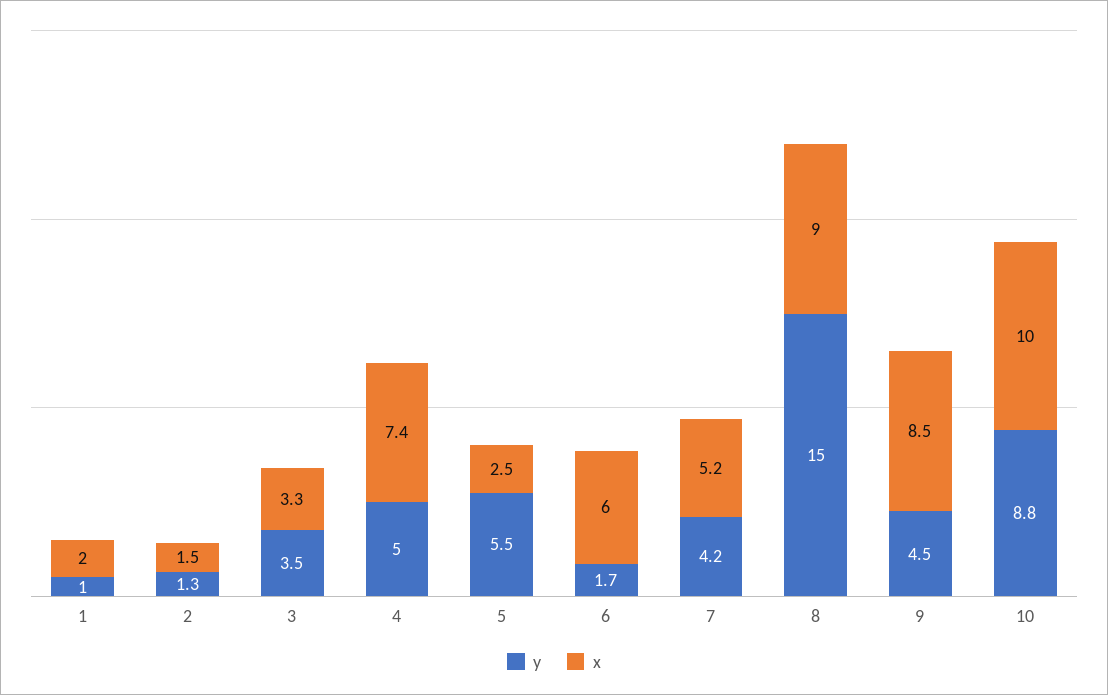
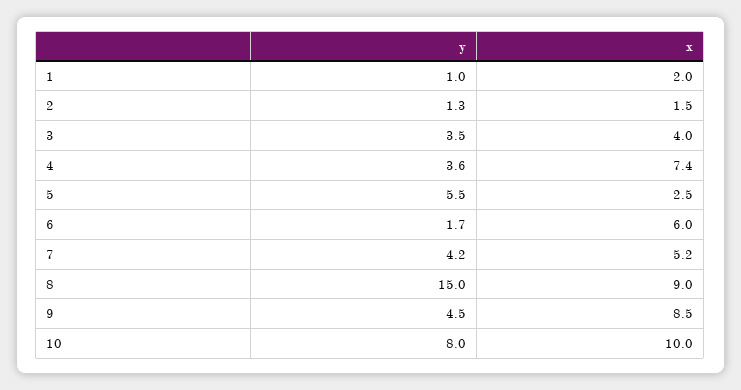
  {
    "y": {
      "1": 1,
      "2": 1.3,
      "3": 3.5,
-     "4": 5,
+     "4": 3.6,
      "5": 5.5,
      "6": 1.7,
      "7": 4.2,
      "8": 15,
      "9": 4.5,
-     "10": 8.8
+     "10": 8
    },
    "x": {
      "1": 2,
      "2": 1.5,
-     "3": 3.3,
+     "3": 4,
      "4": 7.4,
      "5": 2.5,
      "6": 6,
      "7": 5.2,
      "8": 9,
      "9": 8.5,
      "10": 10
    }
  }

